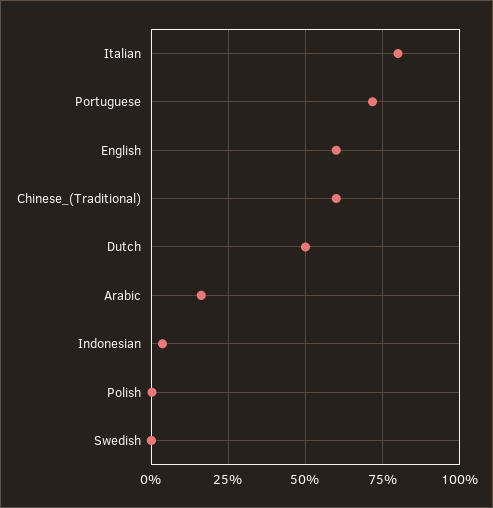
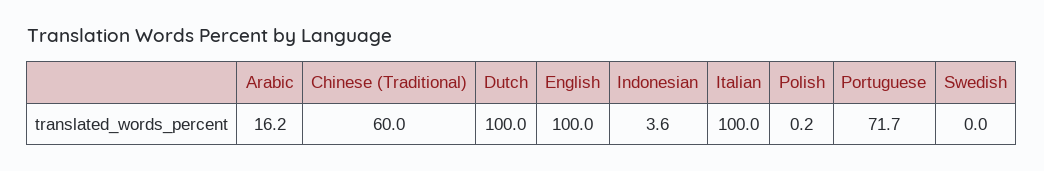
  {
-   "Italian": 80,
+   "Italian": 100,
    "Portuguese": 71.7,
-   "English": 60,
+   "English": 100,
    "Chinese_(Traditional)": 60,
-   "Dutch": 50,
+   "Dutch": 100,
    "Arabic": 16.2,
    "Indonesian": 3.6,
    "Polish": 0.2,
    "Swedish": 0
  }

